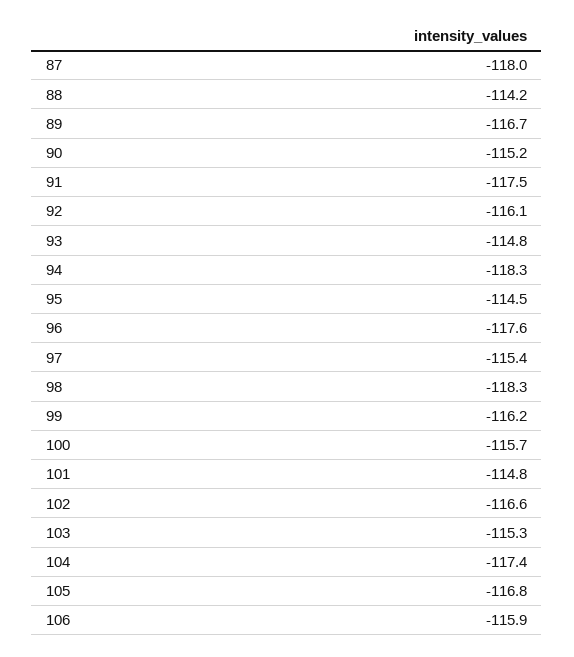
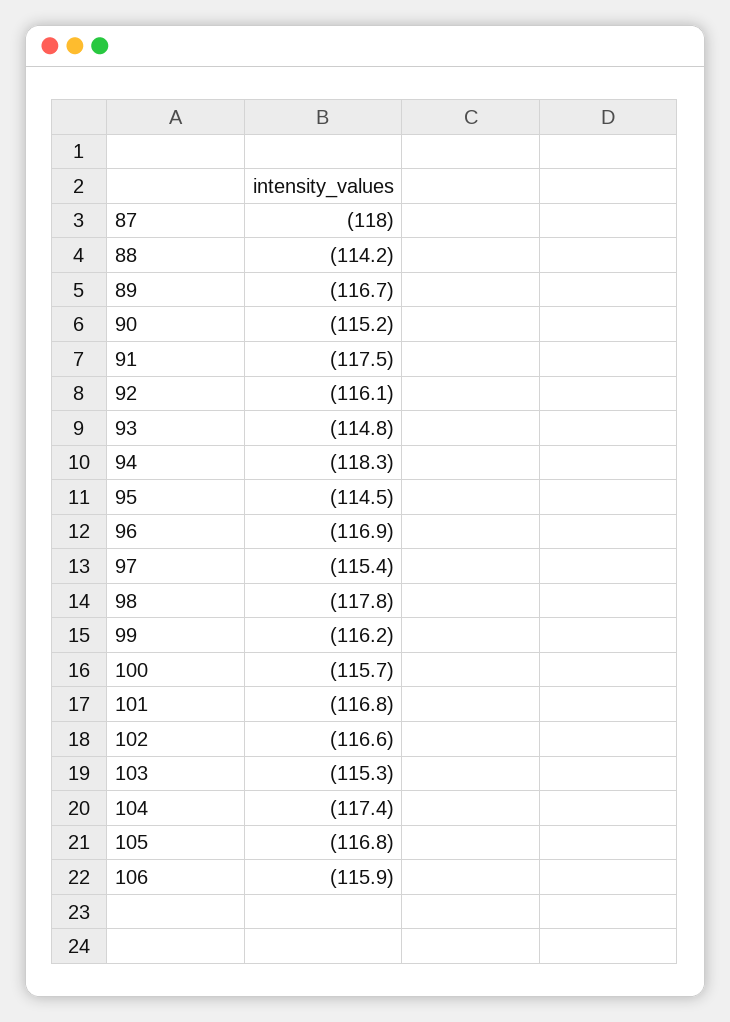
  {
    "87": -118,
    "88": -114.2,
    "89": -116.7,
    "90": -115.2,
    "91": -117.5,
    "92": -116.1,
    "93": -114.8,
    "94": -118.3,
    "95": -114.5,
-   "96": -117.6,
+   "96": -116.9,
    "97": -115.4,
-   "98": -118.3,
+   "98": -117.8,
    "99": -116.2,
    "100": -115.7,
-   "101": -114.8,
+   "101": -116.8,
    "102": -116.6,
    "103": -115.3,
    "104": -117.4,
    "105": -116.8,
    "106": -115.9
  }

